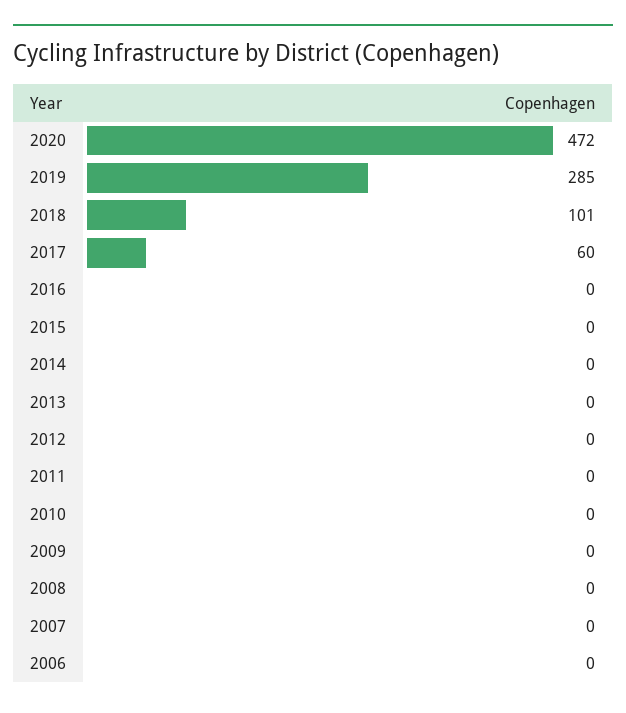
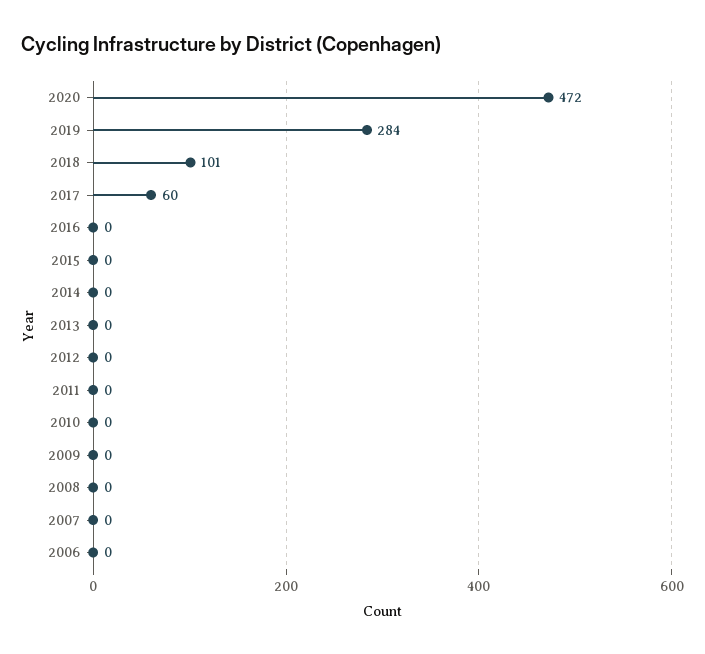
  {
    "2020": 472,
-   "2019": 285,
+   "2019": 284,
    "2018": 101,
    "2017": 60,
    "2016": 0,
    "2015": 0,
    "2014": 0,
    "2013": 0,
    "2012": 0,
    "2011": 0,
    "2010": 0,
    "2009": 0,
    "2008": 0,
    "2007": 0,
    "2006": 0
  }

